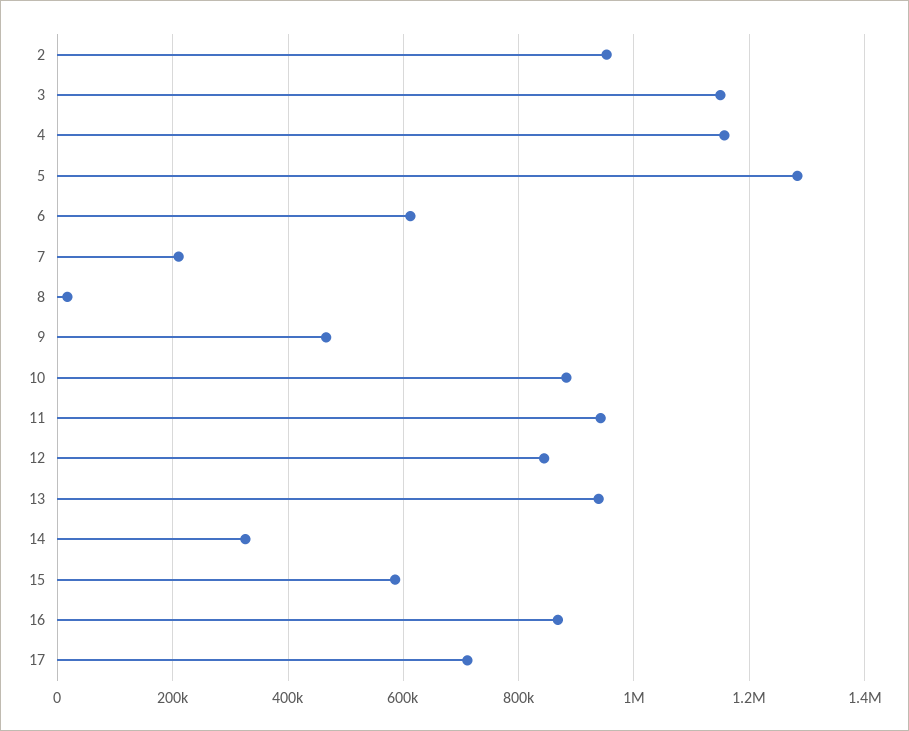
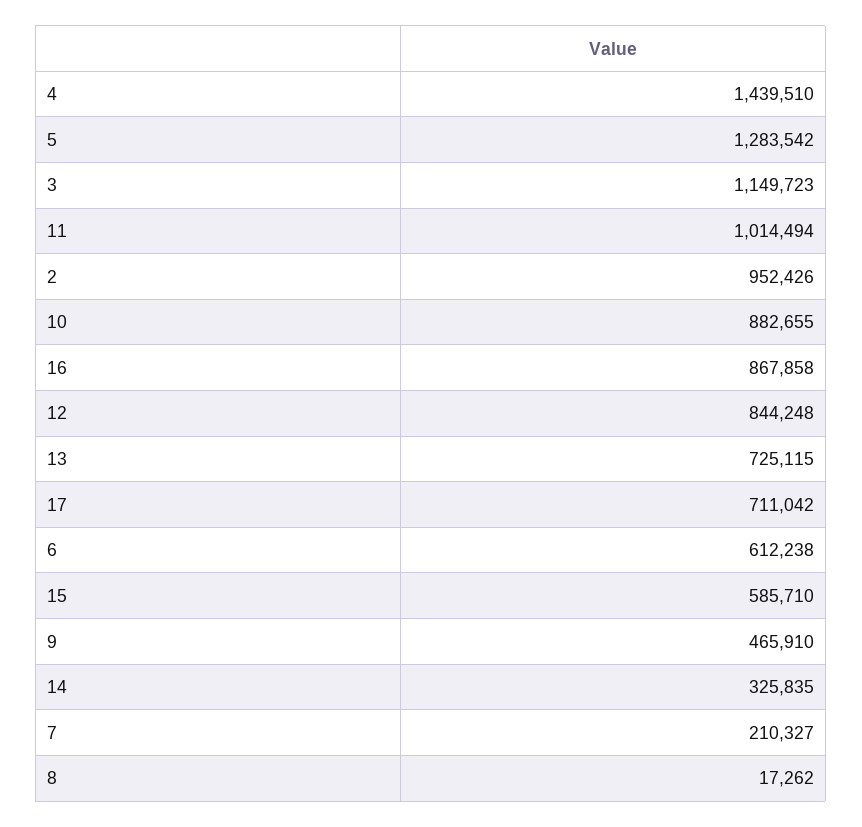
  {
    "2": 952426,
    "3": 1149723,
-   "4": 1160000,
+   "4": 1439510,
    "5": 1283542,
    "6": 612238,
    "7": 210327,
    "8": 17262,
    "9": 465910,
    "10": 882655,
-   "11": 940000,
+   "11": 1014494,
    "12": 844248,
-   "13": 940000,
+   "13": 725115,
    "14": 325835,
    "15": 585710,
    "16": 867858,
    "17": 711042
  }

